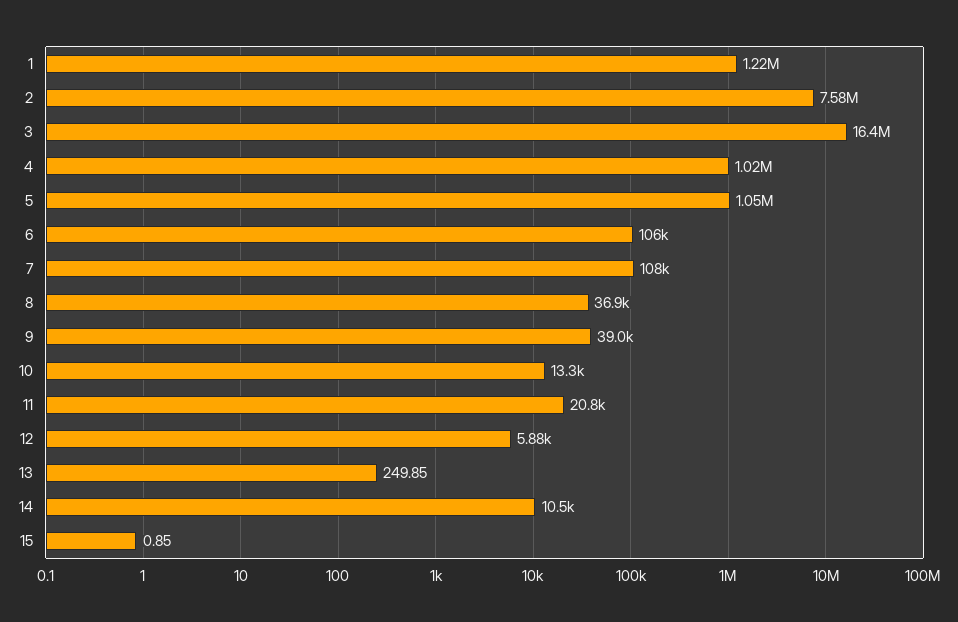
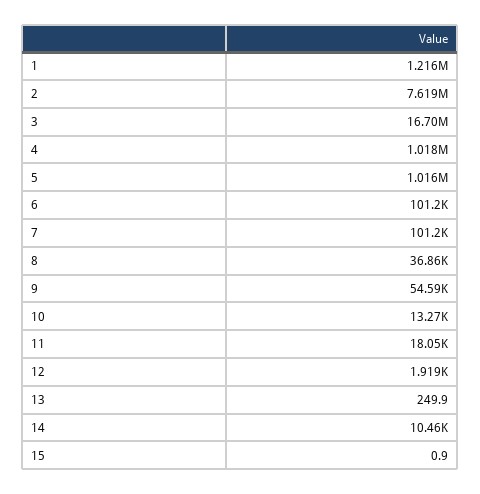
  {
    "1": 1216000,
-   "2": 7580000,
+   "2": 7619000,
-   "3": 16400000,
+   "3": 16700000,
    "4": 1018000,
-   "5": 1050000,
+   "5": 1016000,
-   "6": 106000,
+   "6": 101200,
-   "7": 108000,
+   "7": 101200,
    "8": 36860,
-   "9": 39000,
+   "9": 54590,
    "10": 13270,
-   "11": 20800,
+   "11": 18050,
-   "12": 5880,
+   "12": 1919,
    "13": 249.85,
    "14": 10460,
    "15": 0.85
  }

